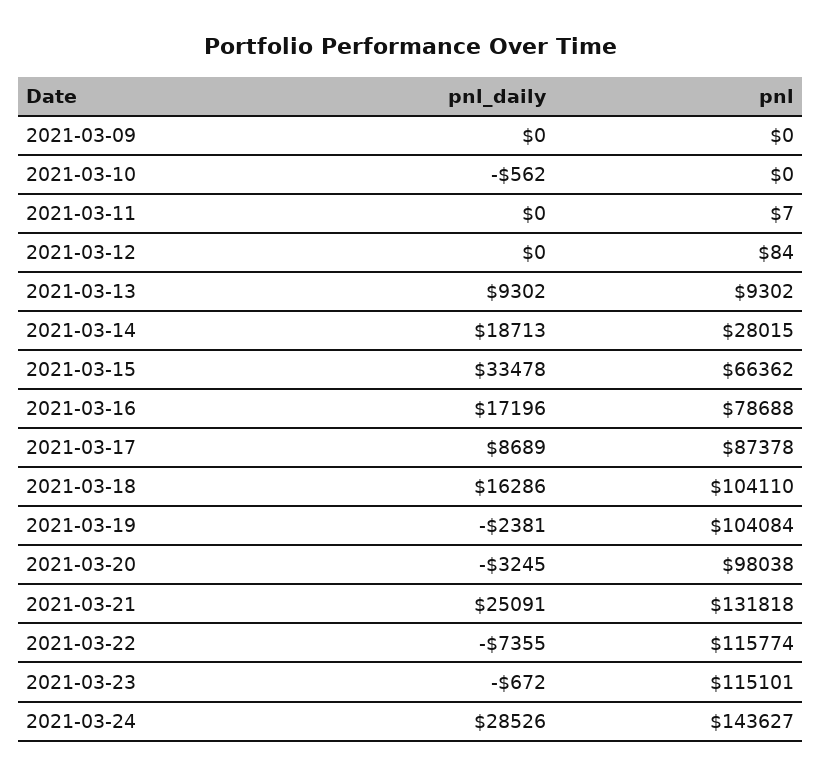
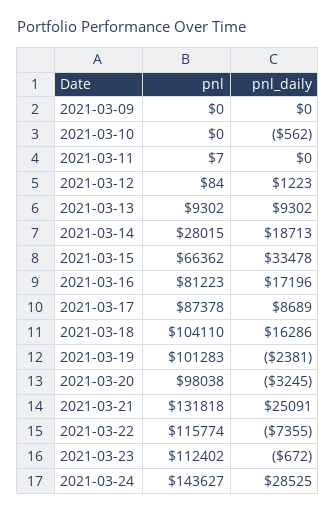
  {
    "pnl_daily": {
      "2021-03-09": 0,
      "2021-03-10": -562,
      "2021-03-11": 0,
-     "2021-03-12": 0,
+     "2021-03-12": 1223,
      "2021-03-13": 9302,
      "2021-03-14": 18713,
      "2021-03-15": 33478,
      "2021-03-16": 17196,
      "2021-03-17": 8689,
      "2021-03-18": 16286,
      "2021-03-19": -2381,
      "2021-03-20": -3245,
      "2021-03-21": 25091,
      "2021-03-22": -7355,
      "2021-03-23": -672,
-     "2021-03-24": 28526
+     "2021-03-24": 28525
    },
    "pnl": {
      "2021-03-09": 0,
      "2021-03-10": 0,
      "2021-03-11": 7,
      "2021-03-12": 84,
      "2021-03-13": 9302,
      "2021-03-14": 28015,
      "2021-03-15": 66362,
-     "2021-03-16": 78688,
+     "2021-03-16": 81223,
      "2021-03-17": 87378,
      "2021-03-18": 104110,
-     "2021-03-19": 104084,
+     "2021-03-19": 101283,
      "2021-03-20": 98038,
      "2021-03-21": 131818,
      "2021-03-22": 115774,
-     "2021-03-23": 115101,
+     "2021-03-23": 112402,
      "2021-03-24": 143627
    }
  }

